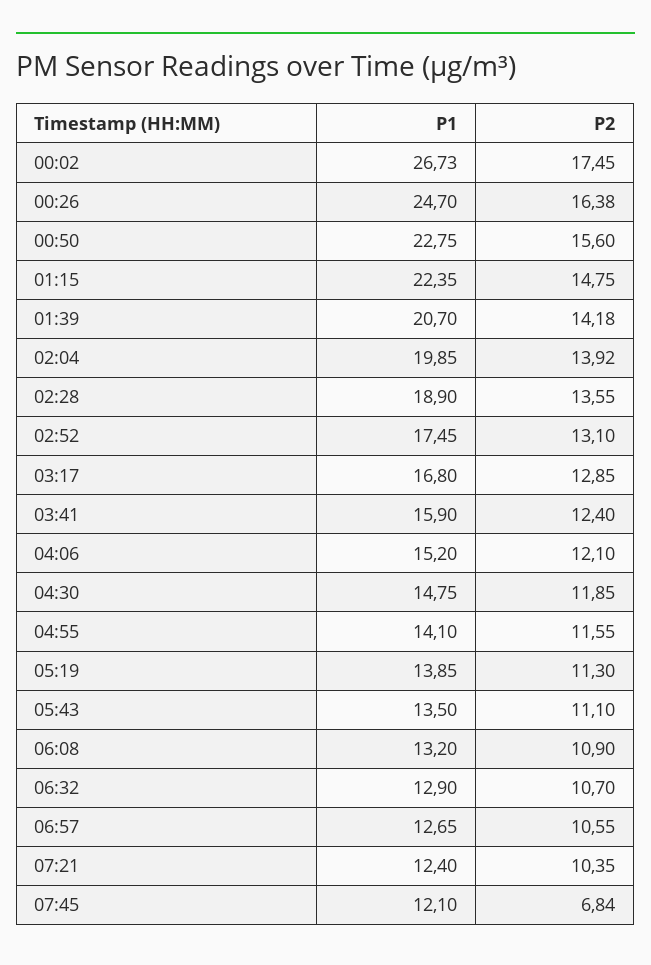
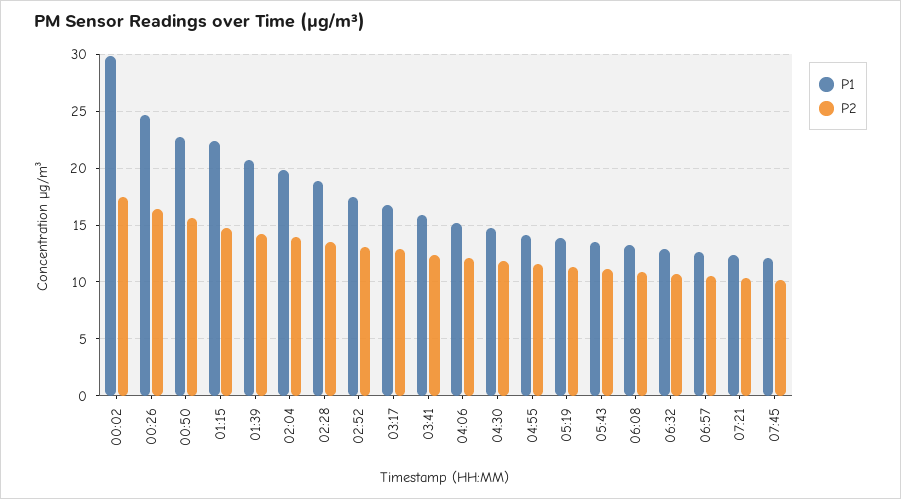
  {
    "P1": {
-     "00:02": 26.73,
+     "00:02": 30,
      "00:26": 24.7,
      "00:50": 22.75,
      "01:15": 22.35,
      "01:39": 20.7,
      "02:04": 19.85,
      "02:28": 18.9,
      "02:52": 17.45,
      "03:17": 16.8,
      "03:41": 15.9,
      "04:06": 15.2,
      "04:30": 14.75,
      "04:55": 14.1,
      "05:19": 13.85,
      "05:43": 13.5,
      "06:08": 13.2,
      "06:32": 12.9,
      "06:57": 12.65,
      "07:21": 12.4,
      "07:45": 12.1
    },
    "P2": {
      "00:02": 17.45,
      "00:26": 16.38,
      "00:50": 15.6,
      "01:15": 14.75,
      "01:39": 14.18,
      "02:04": 13.92,
      "02:28": 13.55,
      "02:52": 13.1,
      "03:17": 12.85,
      "03:41": 12.4,
      "04:06": 12.1,
      "04:30": 11.85,
      "04:55": 11.55,
      "05:19": 11.3,
      "05:43": 11.1,
      "06:08": 10.9,
      "06:32": 10.7,
      "06:57": 10.55,
      "07:21": 10.35,
-     "07:45": 6.84
+     "07:45": 10
    }
  }

